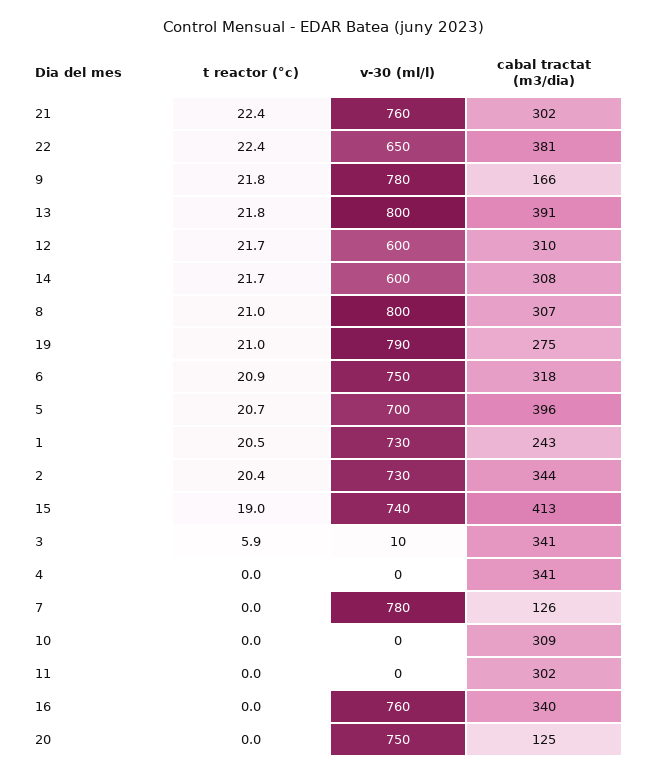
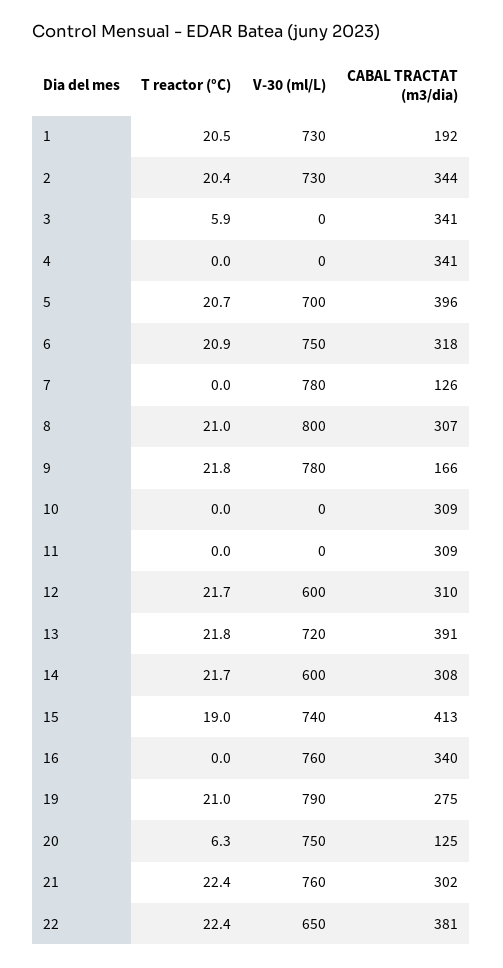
  {
    "t reactor (°c)": {
      "21": 22.4,
      "22": 22.4,
      "9": 21.8,
      "13": 21.8,
      "12": 21.7,
      "14": 21.7,
      "8": 21,
      "19": 21,
      "6": 20.9,
      "5": 20.7,
      "1": 20.5,
      "2": 20.4,
      "15": 19,
      "3": 5.9,
      "4": 0,
      "7": 0,
      "10": 0,
      "11": 0,
      "16": 0,
-     "20": 0
+     "20": 6.3
    },
    "v-30 (ml/l)": {
      "21": 760,
      "22": 650,
      "9": 780,
-     "13": 800,
+     "13": 720,
      "12": 600,
      "14": 600,
      "8": 800,
      "19": 790,
      "6": 750,
      "5": 700,
      "1": 730,
      "2": 730,
      "15": 740,
-     "3": 10,
+     "3": 0,
      "4": 0,
      "7": 780,
      "10": 0,
      "11": 0,
      "16": 760,
      "20": 750
    },
    "cabal tractat (m3/dia)": {
      "21": 302,
      "22": 381,
      "9": 166,
      "13": 391,
      "12": 310,
      "14": 308,
      "8": 307,
      "19": 275,
      "6": 318,
      "5": 396,
-     "1": 243,
+     "1": 192,
      "2": 344,
      "15": 413,
      "3": 341,
      "4": 341,
      "7": 126,
      "10": 309,
-     "11": 302,
+     "11": 309,
      "16": 340,
      "20": 125
    }
  }

